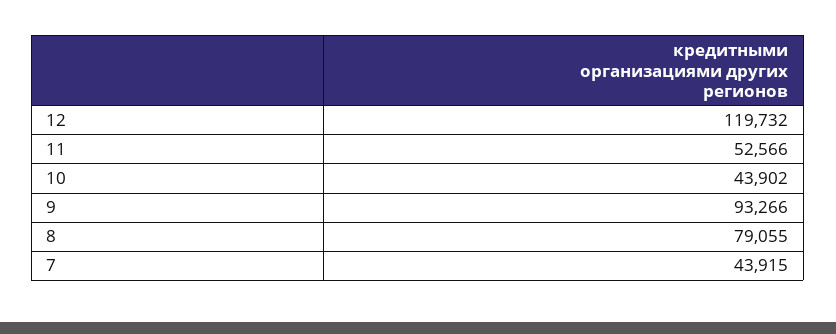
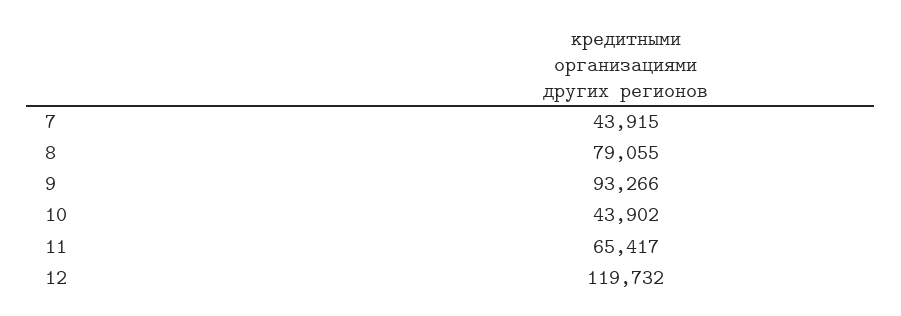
  {
    "12": 119732,
-   "11": 52566,
+   "11": 65417,
    "10": 43902,
    "9": 93266,
    "8": 79055,
    "7": 43915
  }

